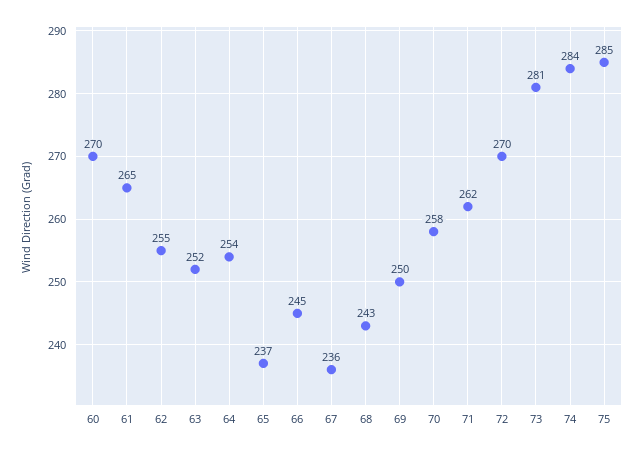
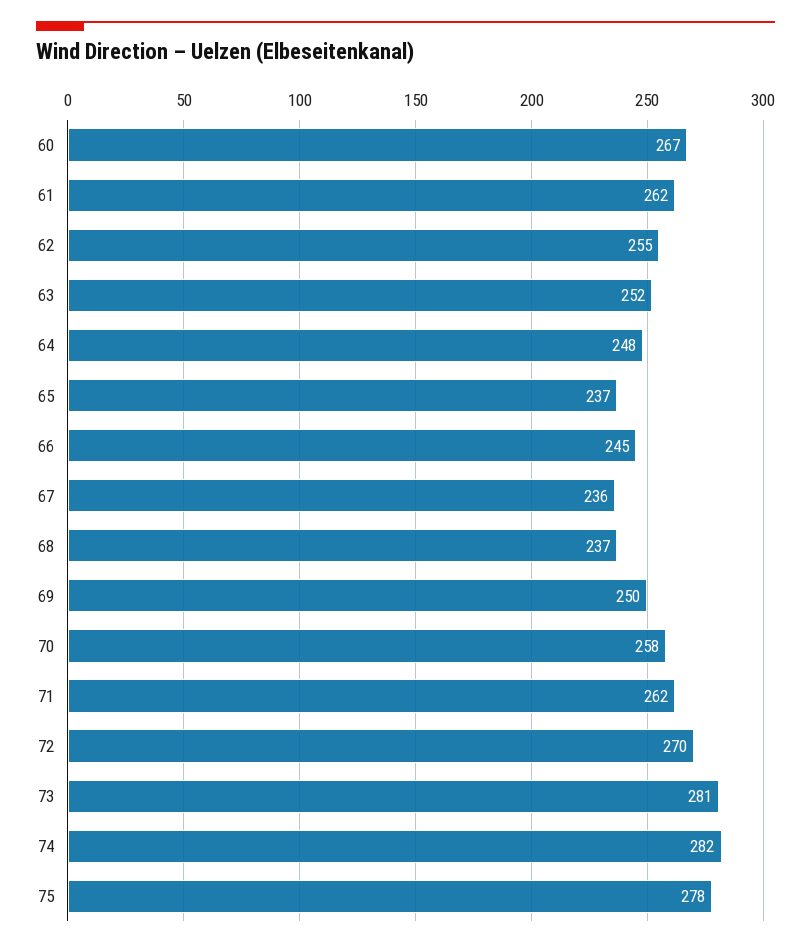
  {
-   "60": 270,
+   "60": 267,
-   "61": 265,
+   "61": 262,
    "62": 255,
    "63": 252,
-   "64": 254,
+   "64": 248,
    "65": 237,
    "66": 245,
    "67": 236,
-   "68": 243,
+   "68": 237,
    "69": 250,
    "70": 258,
    "71": 262,
    "72": 270,
    "73": 281,
-   "74": 284,
+   "74": 282,
-   "75": 285
+   "75": 278
  }

